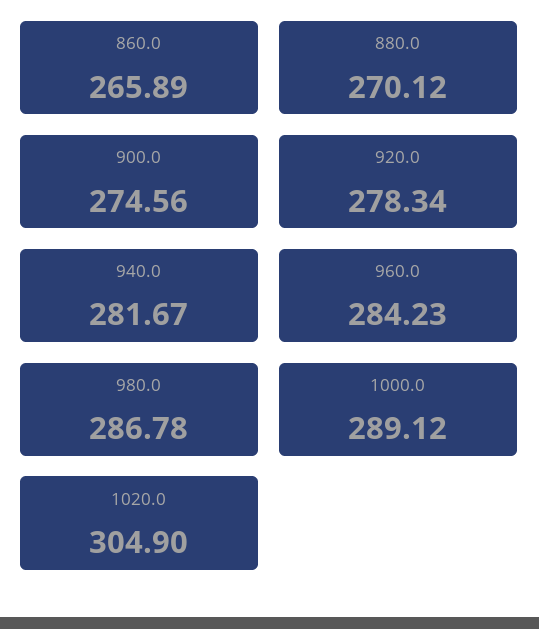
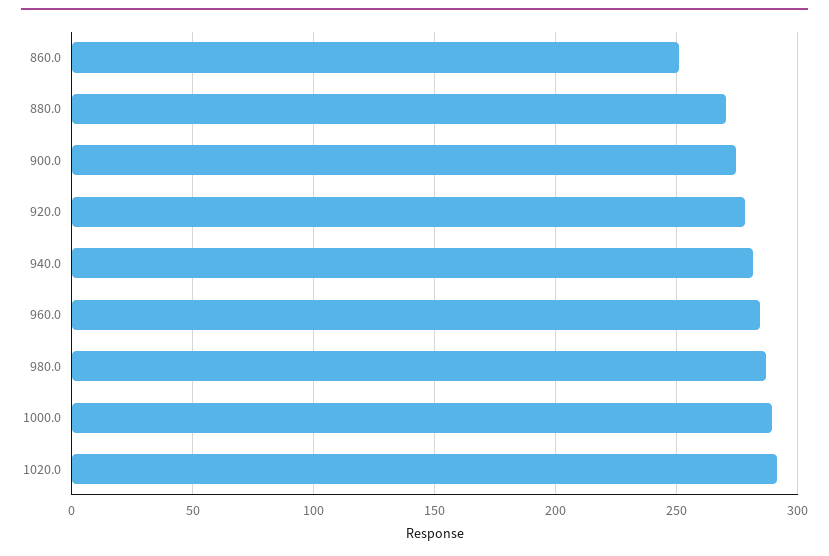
  {
-   "860.0": 265.89,
+   "860.0": 250,
    "880.0": 270.12,
    "900.0": 274.56,
    "920.0": 278.34,
    "940.0": 281.67,
    "960.0": 284.23,
    "980.0": 286.78,
    "1000.0": 289.12,
-   "1020.0": 304.9
+   "1020.0": 290
  }

